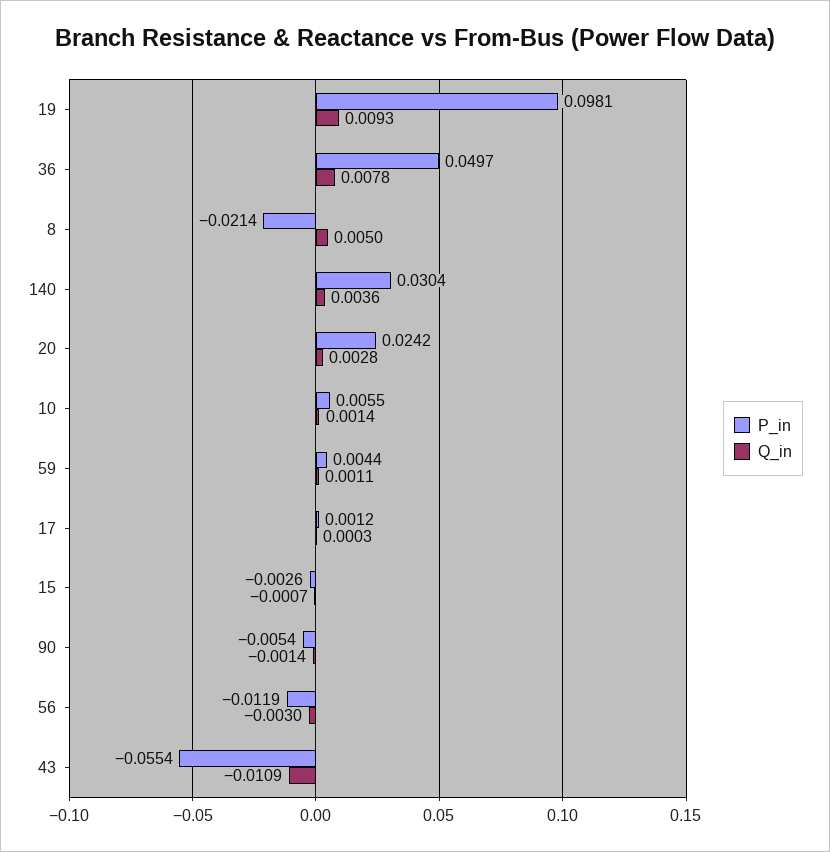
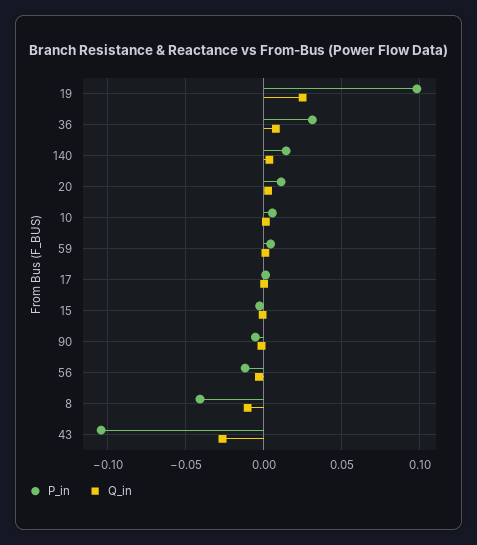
  {
    "P_in": {
      "19": 0.0981,
-     "36": 0.0497,
+     "36": 0.03,
-     "8": -0.0214,
+     "8": -0.04,
-     "140": 0.0304,
+     "140": 0.015,
-     "20": 0.0242,
+     "20": 0.01,
      "10": 0.0055,
      "59": 0.0044,
      "17": 0.0012,
      "15": -0.0026,
      "90": -0.0054,
      "56": -0.0119,
-     "43": -0.0554
+     "43": -0.105
    },
    "Q_in": {
-     "19": 0.0093,
+     "19": 0.025,
      "36": 0.0078,
-     "8": 0.005,
+     "8": -0.01,
      "140": 0.0036,
      "20": 0.0028,
      "10": 0.0014,
      "59": 0.0011,
      "17": 0.0003,
      "15": -0.0007,
      "90": -0.0014,
      "56": -0.003,
-     "43": -0.0109
+     "43": -0.025
    }
  }

